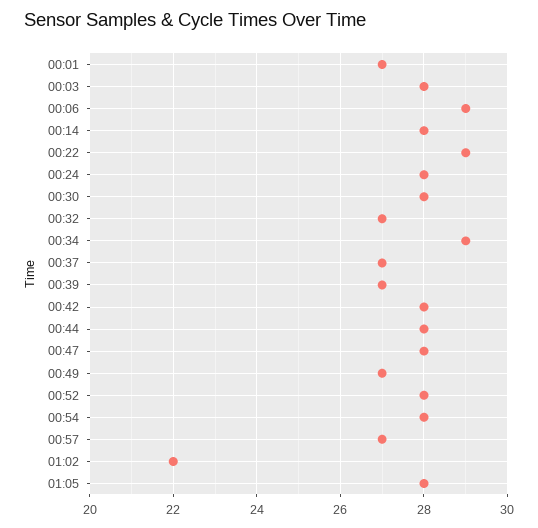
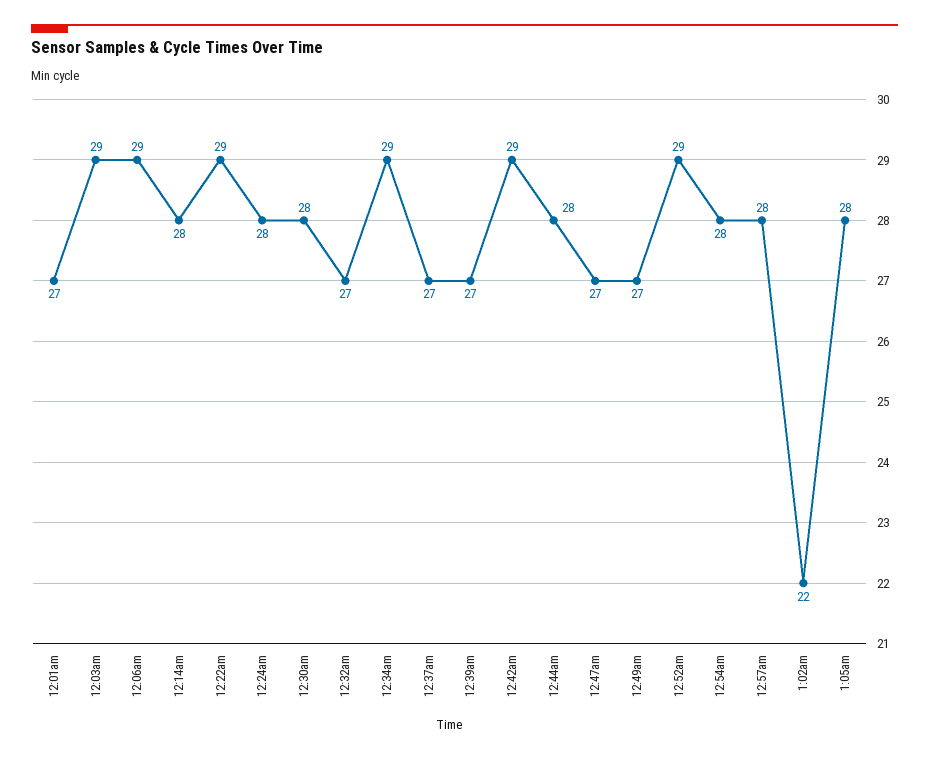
  {
    "00:01": 27,
-   "00:03": 28,
+   "00:03": 29,
    "00:06": 29,
    "00:14": 28,
    "00:22": 29,
    "00:24": 28,
    "00:30": 28,
    "00:32": 27,
    "00:34": 29,
    "00:37": 27,
    "00:39": 27,
-   "00:42": 28,
+   "00:42": 29,
    "00:44": 28,
-   "00:47": 28,
+   "00:47": 27,
    "00:49": 27,
-   "00:52": 28,
+   "00:52": 29,
    "00:54": 28,
-   "00:57": 27,
+   "00:57": 28,
    "01:02": 22,
    "01:05": 28
  }

